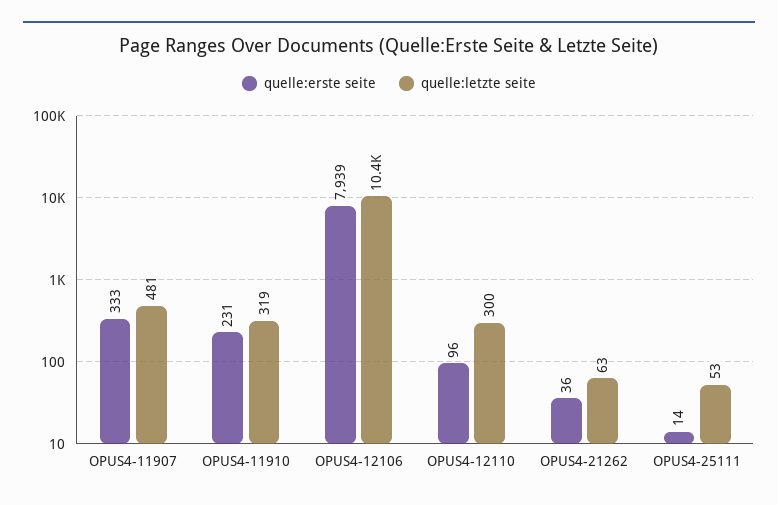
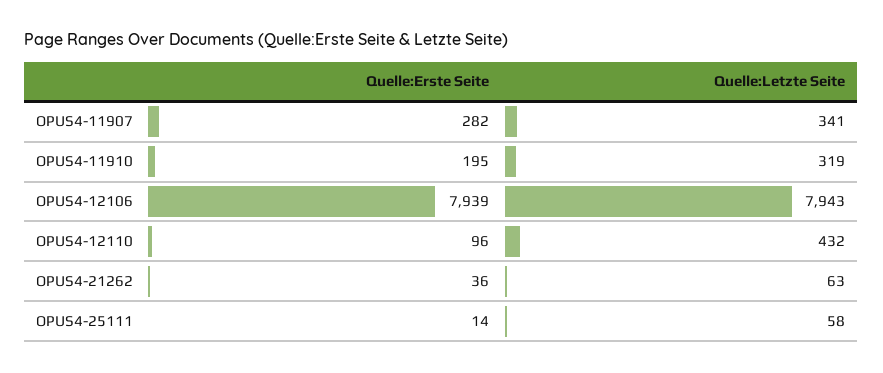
  {
    "quelle:erste seite": {
-     "OPUS4-11907": 333,
+     "OPUS4-11907": 282,
-     "OPUS4-11910": 231,
+     "OPUS4-11910": 195,
      "OPUS4-12106": 7939,
      "OPUS4-12110": 96,
      "OPUS4-21262": 36,
      "OPUS4-25111": 14
    },
    "quelle:letzte seite": {
-     "OPUS4-11907": 481,
+     "OPUS4-11907": 341,
      "OPUS4-11910": 319,
-     "OPUS4-12106": 10400,
+     "OPUS4-12106": 7943,
-     "OPUS4-12110": 300,
+     "OPUS4-12110": 432,
      "OPUS4-21262": 63,
-     "OPUS4-25111": 53
+     "OPUS4-25111": 58
    }
  }

